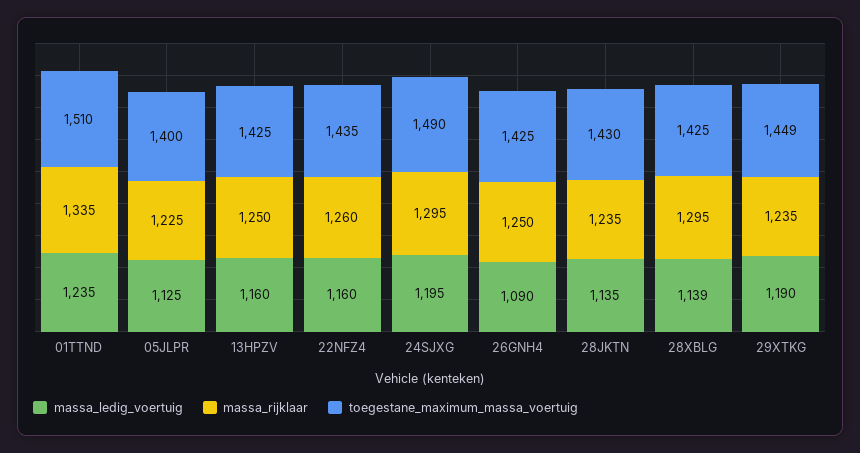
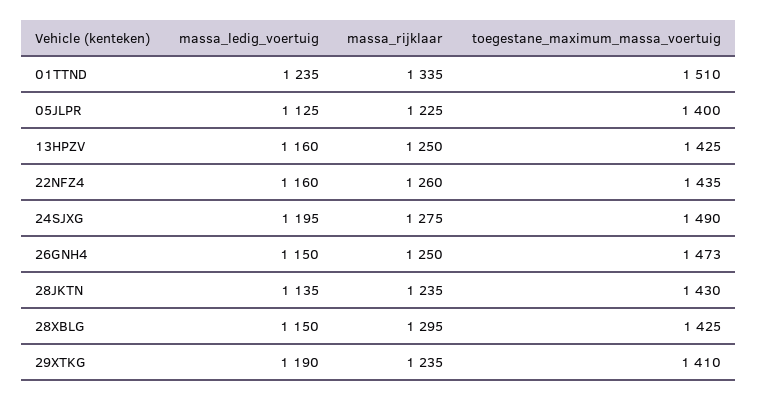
  {
    "massa_ledig_voertuig": {
      "01TTND": 1235,
      "05JLPR": 1125,
      "13HPZV": 1160,
      "22NFZ4": 1160,
      "24SJXG": 1195,
-     "26GNH4": 1090,
+     "26GNH4": 1150,
      "28JKTN": 1135,
-     "28XBLG": 1139,
+     "28XBLG": 1150,
      "29XTKG": 1190
    },
    "massa_rijklaar": {
      "01TTND": 1335,
      "05JLPR": 1225,
      "13HPZV": 1250,
      "22NFZ4": 1260,
-     "24SJXG": 1295,
+     "24SJXG": 1275,
      "26GNH4": 1250,
      "28JKTN": 1235,
      "28XBLG": 1295,
      "29XTKG": 1235
    },
    "toegestane_maximum_massa_voertuig": {
      "01TTND": 1510,
      "05JLPR": 1400,
      "13HPZV": 1425,
      "22NFZ4": 1435,
      "24SJXG": 1490,
-     "26GNH4": 1425,
+     "26GNH4": 1473,
      "28JKTN": 1430,
      "28XBLG": 1425,
-     "29XTKG": 1449
+     "29XTKG": 1410
    }
  }

